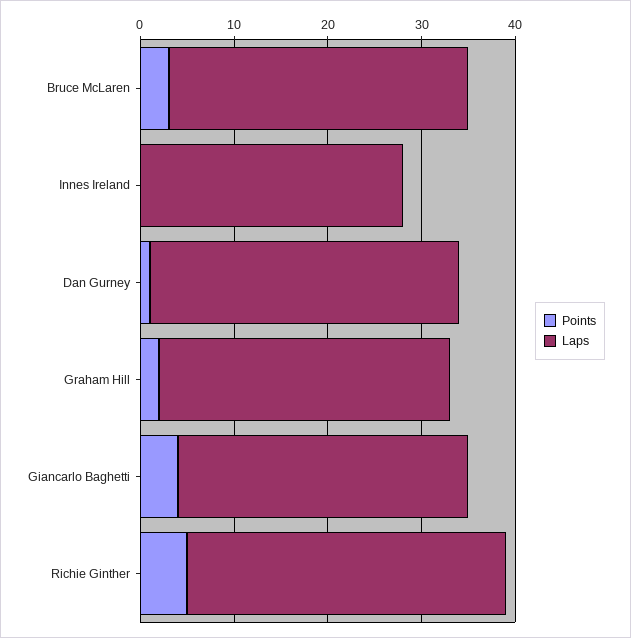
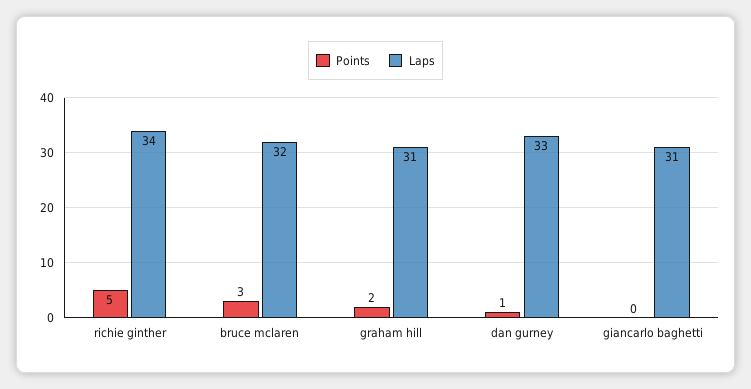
  {
    "Points": {
      "Bruce McLaren": 3,
-     "Innes Ireland": 0,
      "Dan Gurney": 1,
      "Graham Hill": 2,
-     "Giancarlo Baghetti": 4,
+     "Giancarlo Baghetti": 0,
      "Richie Ginther": 5
    },
    "Laps": {
      "Bruce McLaren": 32,
-     "Innes Ireland": 28,
      "Dan Gurney": 33,
      "Graham Hill": 31,
      "Giancarlo Baghetti": 31,
      "Richie Ginther": 34
    }
  }

